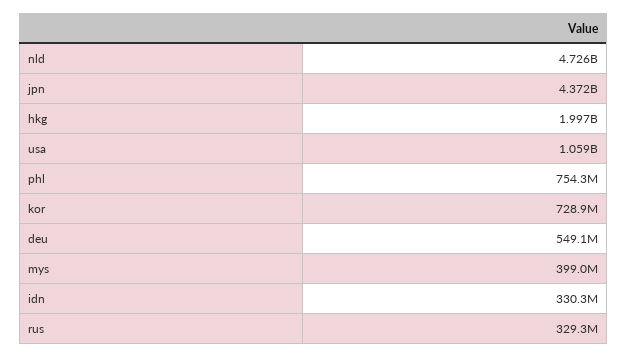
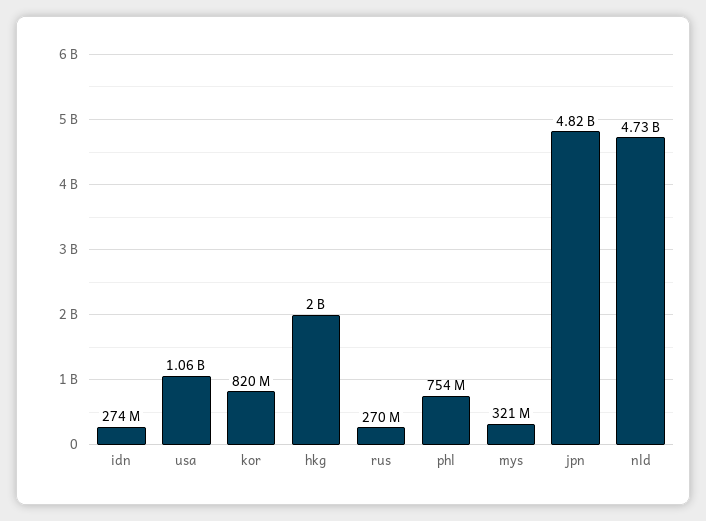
  {
    "nld": 4726000000,
-   "jpn": 4372000000,
+   "jpn": 4820000000,
    "hkg": 1997000000,
    "usa": 1059000000,
    "phl": 754300000,
-   "kor": 728900000,
+   "kor": 820000000,
-   "deu": 549100000,
-   "mys": 399000000,
+   "mys": 321000000,
-   "idn": 330300000,
+   "idn": 274000000,
-   "rus": 329300000
+   "rus": 270000000
  }

